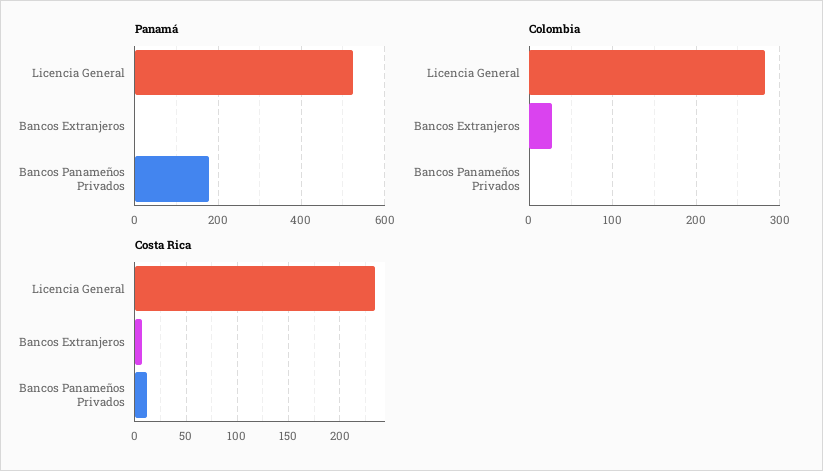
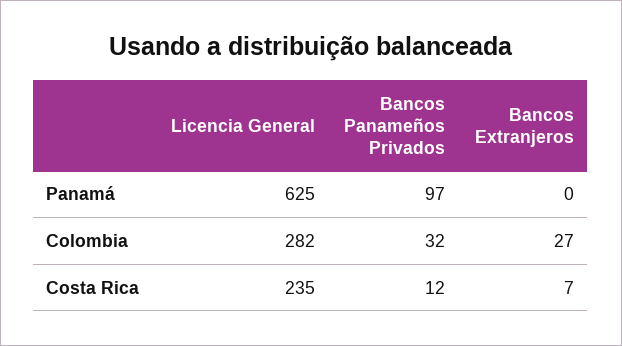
  {
    "Panamá": {
-     "Licencia General": 520,
+     "Licencia General": 625,
      "Bancos Extranjeros": 0,
-     "Bancos Panameños Privados": 180
+     "Bancos Panameños Privados": 97
    },
    "Colombia": {
      "Licencia General": 282,
      "Bancos Extranjeros": 27,
-     "Bancos Panameños Privados": 0
+     "Bancos Panameños Privados": 32
    },
    "Costa Rica": {
      "Licencia General": 235,
      "Bancos Extranjeros": 7,
      "Bancos Panameños Privados": 12
    }
  }

